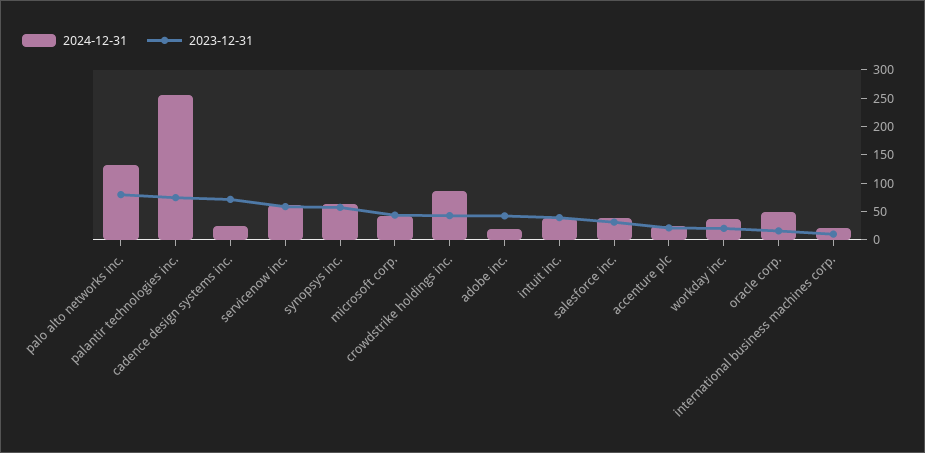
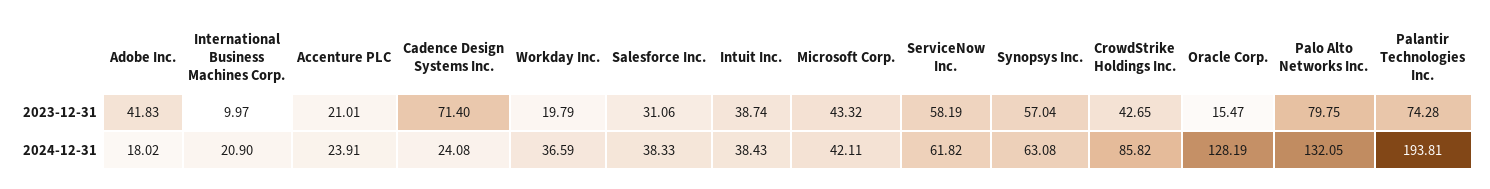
  {
    "2024-12-31": {
      "palo alto networks inc.": 132.05,
-     "palantir technologies inc.": 250,
+     "palantir technologies inc.": 193.81,
      "cadence design systems inc.": 24.08,
      "servicenow inc.": 61.82,
      "synopsys inc.": 63.08,
      "microsoft corp.": 42.11,
      "crowdstrike holdings inc.": 85.82,
      "adobe inc.": 18.02,
      "intuit inc.": 38.43,
      "salesforce inc.": 38.33,
      "accenture plc": 23.91,
      "workday inc.": 36.59,
-     "oracle corp.": 50,
+     "oracle corp.": 128.19,
      "international business machines corp.": 20.9
    },
    "2023-12-31": {
      "palo alto networks inc.": 79.75,
      "palantir technologies inc.": 74.28,
      "cadence design systems inc.": 71.4,
      "servicenow inc.": 58.19,
      "synopsys inc.": 57.04,
      "microsoft corp.": 43.32,
      "crowdstrike holdings inc.": 42.65,
      "adobe inc.": 41.83,
      "intuit inc.": 38.74,
      "salesforce inc.": 31.06,
      "accenture plc": 21.01,
      "workday inc.": 19.79,
      "oracle corp.": 15.47,
      "international business machines corp.": 9.97
    }
  }

